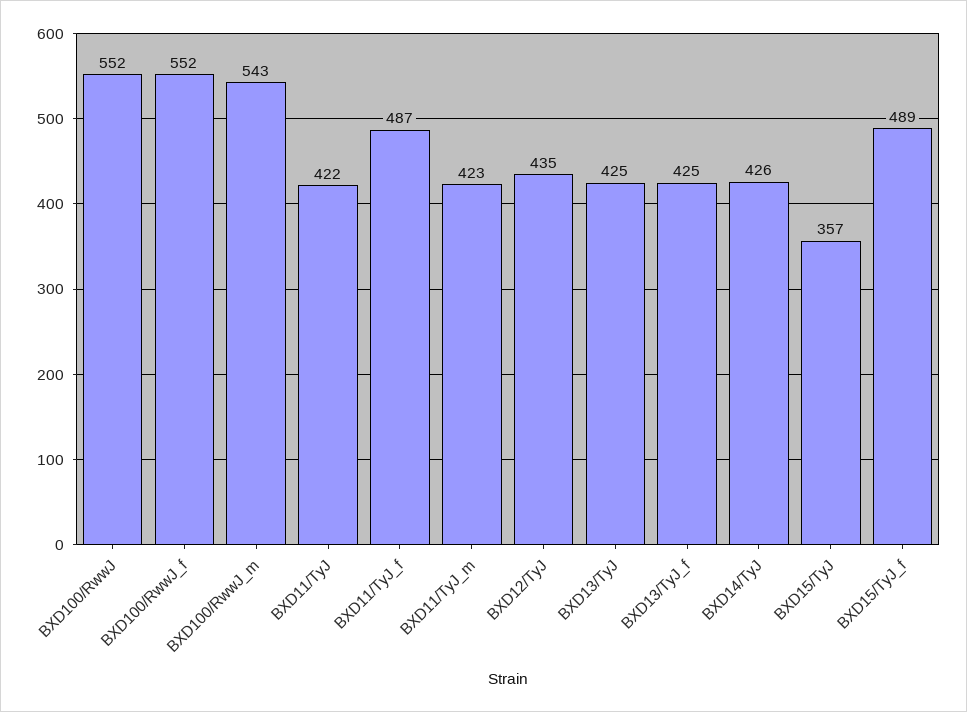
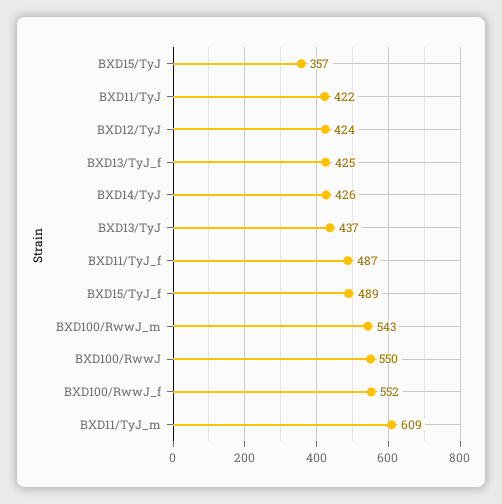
  {
-   "BXD100/RwwJ": 552,
+   "BXD100/RwwJ": 550,
    "BXD100/RwwJ_f": 552,
    "BXD100/RwwJ_m": 543,
    "BXD11/TyJ": 422,
    "BXD11/TyJ_f": 487,
-   "BXD11/TyJ_m": 423,
+   "BXD11/TyJ_m": 609,
-   "BXD12/TyJ": 435,
+   "BXD12/TyJ": 424,
-   "BXD13/TyJ": 425,
+   "BXD13/TyJ": 437,
    "BXD13/TyJ_f": 425,
    "BXD14/TyJ": 426,
    "BXD15/TyJ": 357,
    "BXD15/TyJ_f": 489
  }

